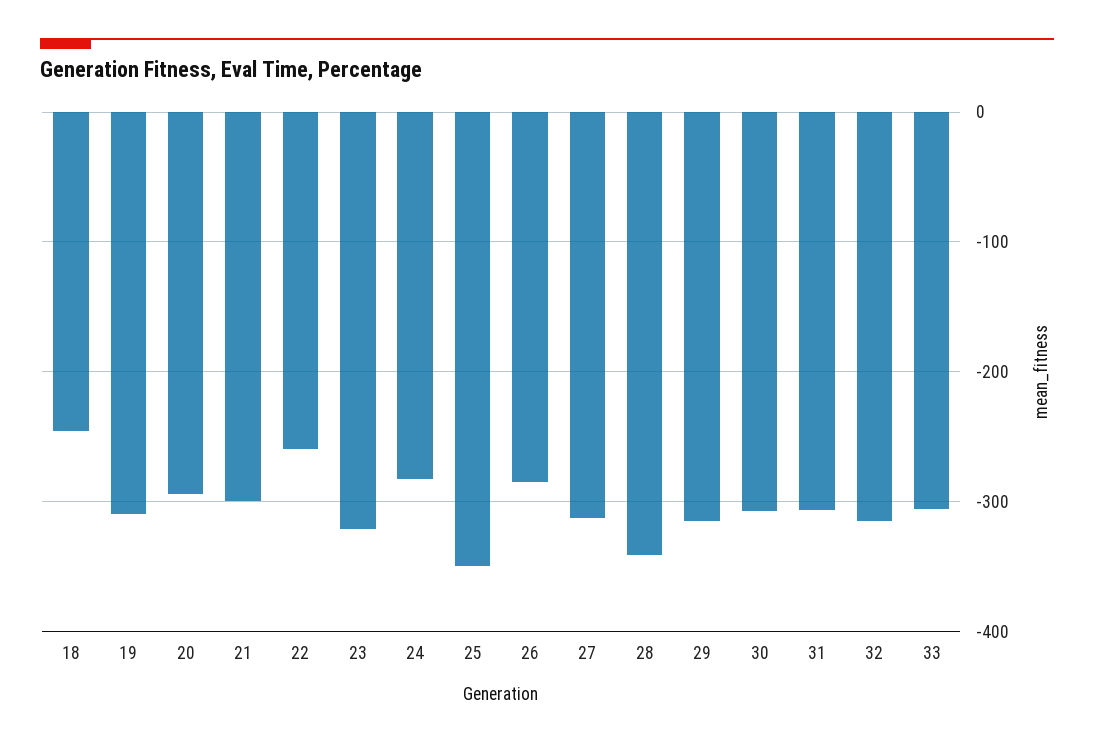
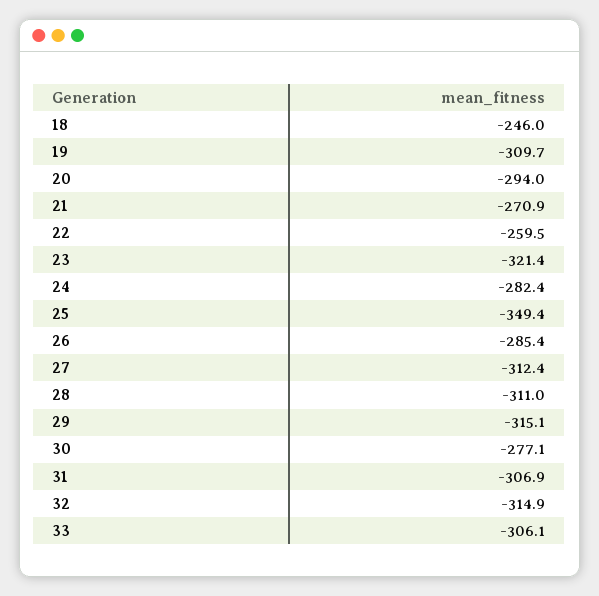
  {
    "18": -246,
    "19": -309.7,
    "20": -294,
-   "21": -300,
+   "21": -270.9,
    "22": -259.5,
    "23": -321.4,
    "24": -282.4,
    "25": -349.4,
    "26": -285.4,
    "27": -312.4,
-   "28": -340,
+   "28": -311,
    "29": -315.1,
-   "30": -310,
+   "30": -277.1,
    "31": -306.9,
    "32": -314.9,
    "33": -306.1
  }

